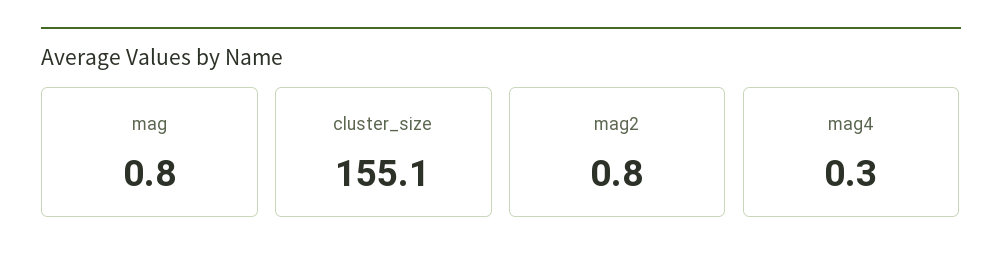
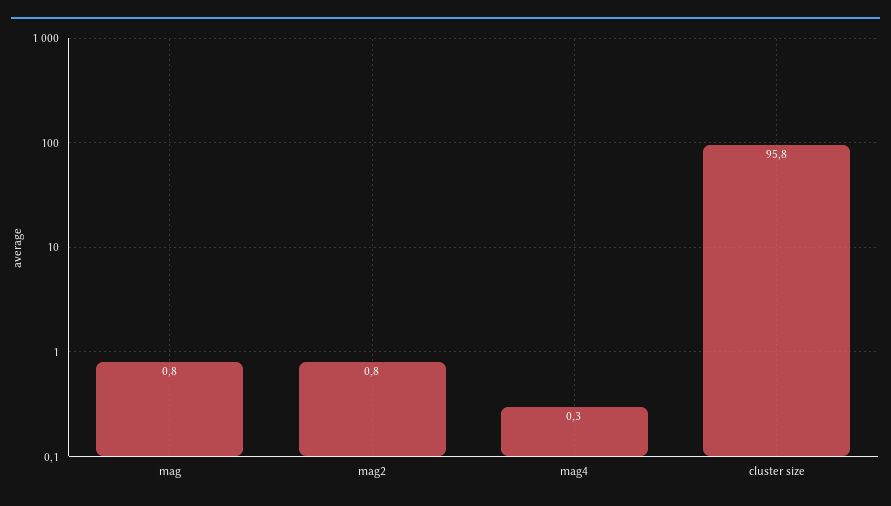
  {
    "mag": 0.8,
-   "cluster_size": 155.1,
+   "cluster_size": 95.8,
    "mag2": 0.8,
    "mag4": 0.3
  }

